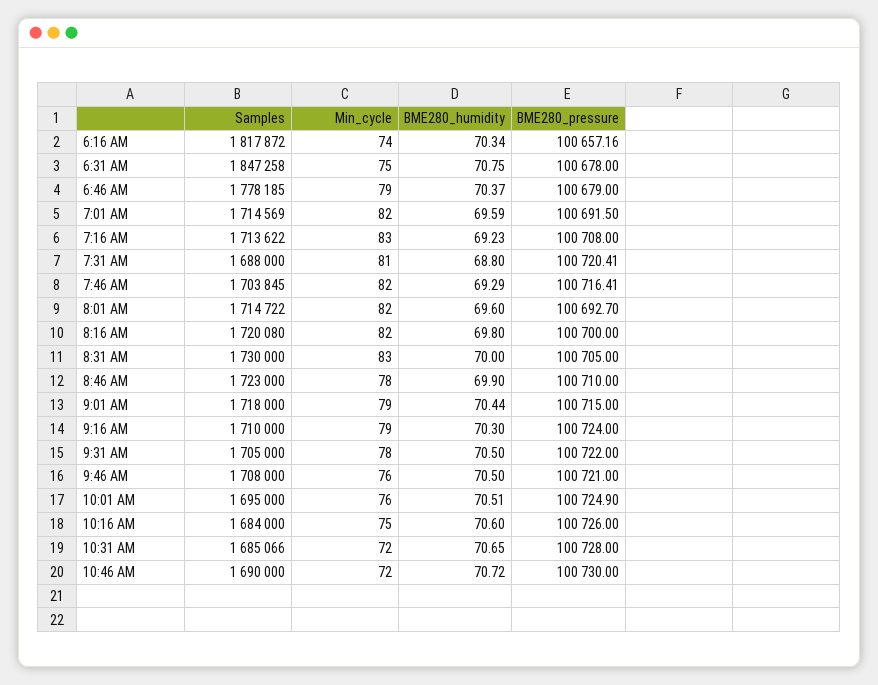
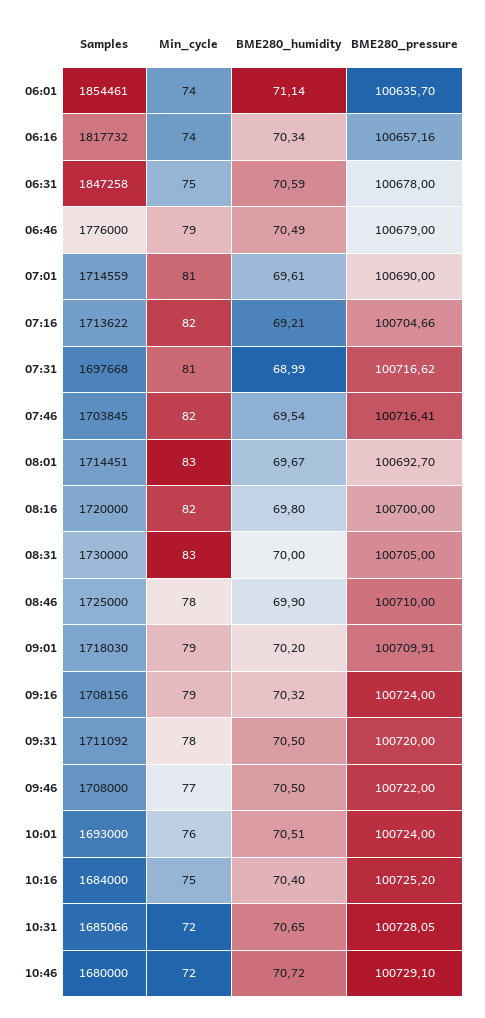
  {
    "Samples": {
-     "6:16 AM": 1817872,
+     "6:16 AM": 1817732,
      "6:31 AM": 1847258,
-     "6:46 AM": 1778185,
+     "6:46 AM": 1776000,
-     "7:01 AM": 1714569,
+     "7:01 AM": 1714559,
      "7:16 AM": 1713622,
-     "7:31 AM": 1688000,
+     "7:31 AM": 1697668,
      "7:46 AM": 1703845,
-     "8:01 AM": 1714722,
+     "8:01 AM": 1714451,
-     "8:16 AM": 1720080,
+     "8:16 AM": 1720000,
      "8:31 AM": 1730000,
-     "8:46 AM": 1723000,
+     "8:46 AM": 1725000,
-     "9:01 AM": 1718000,
+     "9:01 AM": 1718030,
-     "9:16 AM": 1710000,
+     "9:16 AM": 1708156,
-     "9:31 AM": 1705000,
+     "9:31 AM": 1711092,
      "9:46 AM": 1708000,
-     "10:01 AM": 1695000,
+     "10:01 AM": 1693000,
      "10:16 AM": 1684000,
      "10:31 AM": 1685066,
-     "10:46 AM": 1690000
+     "10:46 AM": 1680000,
+     "06:01": 1854461
    },
    "Min_cycle": {
      "6:16 AM": 74,
      "6:31 AM": 75,
      "6:46 AM": 79,
-     "7:01 AM": 82,
+     "7:01 AM": 81,
-     "7:16 AM": 83,
+     "7:16 AM": 82,
      "7:31 AM": 81,
      "7:46 AM": 82,
-     "8:01 AM": 82,
+     "8:01 AM": 83,
      "8:16 AM": 82,
      "8:31 AM": 83,
      "8:46 AM": 78,
      "9:01 AM": 79,
      "9:16 AM": 79,
      "9:31 AM": 78,
-     "9:46 AM": 76,
+     "9:46 AM": 77,
      "10:01 AM": 76,
      "10:16 AM": 75,
      "10:31 AM": 72,
-     "10:46 AM": 72
+     "10:46 AM": 72,
+     "06:01": 74
    },
    "BME280_humidity": {
      "6:16 AM": 70.34,
-     "6:31 AM": 70.75,
+     "6:31 AM": 70.59,
-     "6:46 AM": 70.37,
+     "6:46 AM": 70.49,
-     "7:01 AM": 69.59,
+     "7:01 AM": 69.61,
-     "7:16 AM": 69.23,
+     "7:16 AM": 69.21,
-     "7:31 AM": 68.8,
+     "7:31 AM": 68.99,
-     "7:46 AM": 69.29,
+     "7:46 AM": 69.54,
-     "8:01 AM": 69.6,
+     "8:01 AM": 69.67,
      "8:16 AM": 69.8,
      "8:31 AM": 70,
      "8:46 AM": 69.9,
-     "9:01 AM": 70.44,
+     "9:01 AM": 70.2,
-     "9:16 AM": 70.3,
+     "9:16 AM": 70.32,
      "9:31 AM": 70.5,
      "9:46 AM": 70.5,
      "10:01 AM": 70.51,
-     "10:16 AM": 70.6,
+     "10:16 AM": 70.4,
      "10:31 AM": 70.65,
-     "10:46 AM": 70.72
+     "10:46 AM": 70.72,
+     "06:01": 71.14
    },
    "BME280_pressure": {
      "6:16 AM": 100657.16,
      "6:31 AM": 100678,
      "6:46 AM": 100679,
-     "7:01 AM": 100691.5,
+     "7:01 AM": 100690,
-     "7:16 AM": 100708,
+     "7:16 AM": 100704.66,
-     "7:31 AM": 100720.41,
+     "7:31 AM": 100716.62,
      "7:46 AM": 100716.41,
      "8:01 AM": 100692.7,
      "8:16 AM": 100700,
      "8:31 AM": 100705,
      "8:46 AM": 100710,
-     "9:01 AM": 100715,
+     "9:01 AM": 100709.91,
      "9:16 AM": 100724,
-     "9:31 AM": 100722,
+     "9:31 AM": 100720,
-     "9:46 AM": 100721,
+     "9:46 AM": 100722,
-     "10:01 AM": 100724.9,
+     "10:01 AM": 100724,
-     "10:16 AM": 100726,
+     "10:16 AM": 100725.2,
-     "10:31 AM": 100728,
+     "10:31 AM": 100728.05,
-     "10:46 AM": 100730
+     "10:46 AM": 100729.1,
+     "06:01": 100635.7
    }
  }

